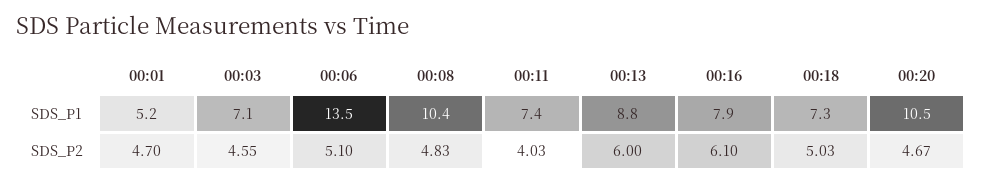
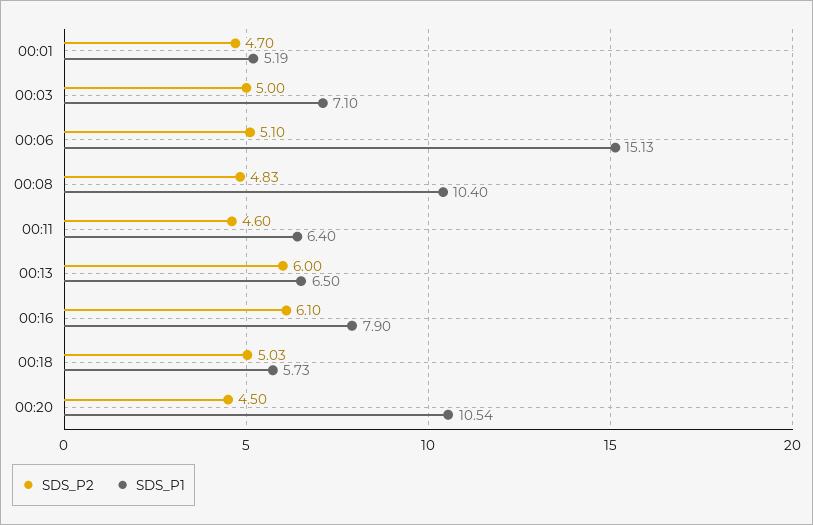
  {
    "SDS_P1": {
      "00:01": 5.19,
      "00:03": 7.1,
-     "00:06": 13.5,
+     "00:06": 15.13,
      "00:08": 10.4,
-     "00:11": 7.4,
+     "00:11": 6.4,
-     "00:13": 8.8,
+     "00:13": 6.5,
      "00:16": 7.9,
-     "00:18": 7.3,
+     "00:18": 5.73,
      "00:20": 10.54
    },
    "SDS_P2": {
      "00:01": 4.7,
-     "00:03": 4.55,
+     "00:03": 5,
      "00:06": 5.1,
      "00:08": 4.83,
-     "00:11": 4.03,
+     "00:11": 4.6,
      "00:13": 6,
      "00:16": 6.1,
      "00:18": 5.03,
-     "00:20": 4.67
+     "00:20": 4.5
    }
  }

